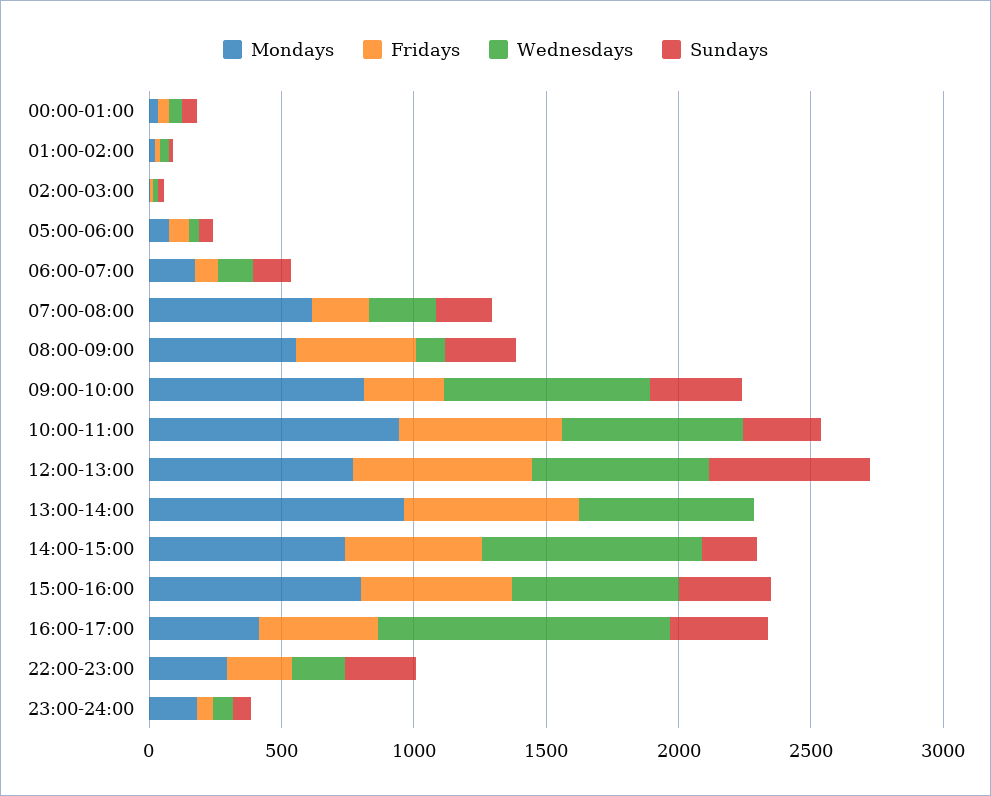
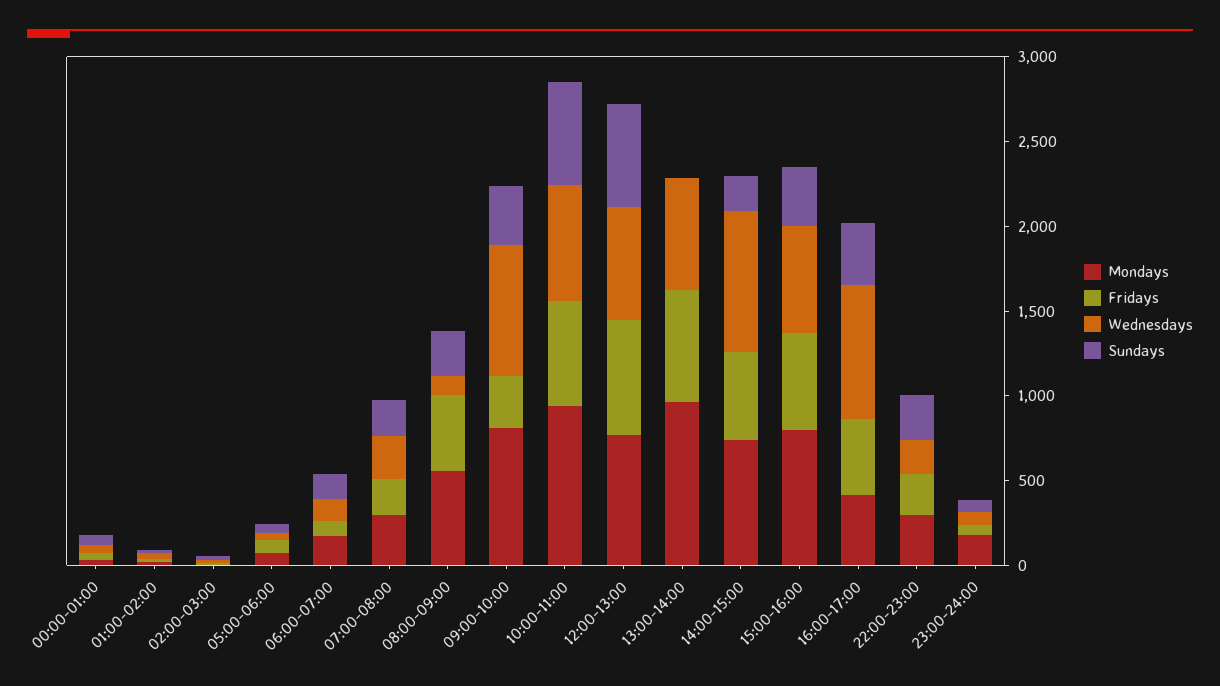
  {
    "Mondays": {
      "00:00-01:00": 0,
      "01:00-02:00": 0,
      "02:00-03:00": 0,
      "05:00-06:00": 100,
      "06:00-07:00": 200,
-     "07:00-08:00": 600,
+     "07:00-08:00": 300,
      "08:00-09:00": 600,
      "09:00-10:00": 800,
      "10:00-11:00": 900,
      "12:00-13:00": 800,
      "13:00-14:00": 1000,
      "14:00-15:00": 700,
      "15:00-16:00": 800,
      "16:00-17:00": 400,
      "22:00-23:00": 300,
      "23:00-24:00": 200
    },
    "Fridays": {
      "00:00-01:00": 0,
      "01:00-02:00": 0,
      "02:00-03:00": 0,
      "05:00-06:00": 100,
      "06:00-07:00": 100,
      "07:00-08:00": 200,
      "08:00-09:00": 500,
      "09:00-10:00": 300,
      "10:00-11:00": 600,
      "12:00-13:00": 700,
      "13:00-14:00": 700,
      "14:00-15:00": 500,
      "15:00-16:00": 600,
      "16:00-17:00": 500,
      "22:00-23:00": 200,
      "23:00-24:00": 100
    },
    "Wednesdays": {
      "00:00-01:00": 0,
      "01:00-02:00": 0,
      "02:00-03:00": 0,
      "05:00-06:00": 0,
      "06:00-07:00": 100,
      "07:00-08:00": 300,
      "08:00-09:00": 100,
      "09:00-10:00": 800,
      "10:00-11:00": 700,
      "12:00-13:00": 700,
      "13:00-14:00": 700,
      "14:00-15:00": 800,
      "15:00-16:00": 600,
-     "16:00-17:00": 1100,
+     "16:00-17:00": 800,
      "22:00-23:00": 200,
      "23:00-24:00": 100
    },
    "Sundays": {
      "00:00-01:00": 100,
      "01:00-02:00": 0,
      "02:00-03:00": 0,
      "05:00-06:00": 100,
      "06:00-07:00": 100,
      "07:00-08:00": 200,
      "08:00-09:00": 300,
      "09:00-10:00": 300,
-     "10:00-11:00": 300,
+     "10:00-11:00": 600,
      "12:00-13:00": 600,
      "13:00-14:00": 0,
      "14:00-15:00": 200,
      "15:00-16:00": 300,
      "16:00-17:00": 400,
      "22:00-23:00": 300,
      "23:00-24:00": 100
    }
  }

